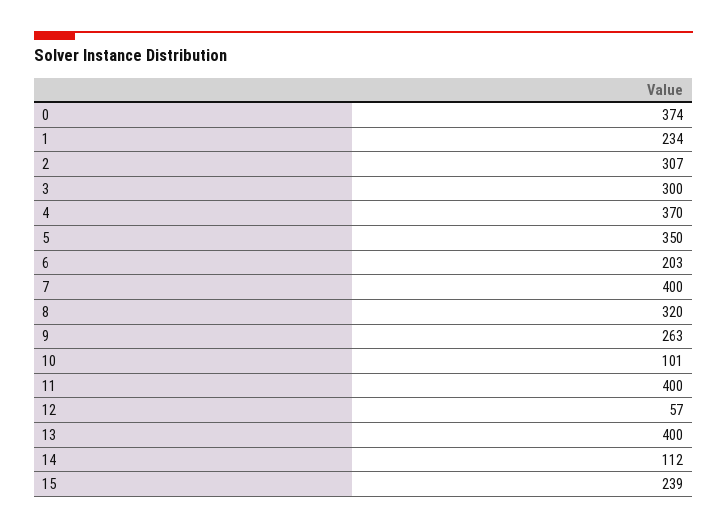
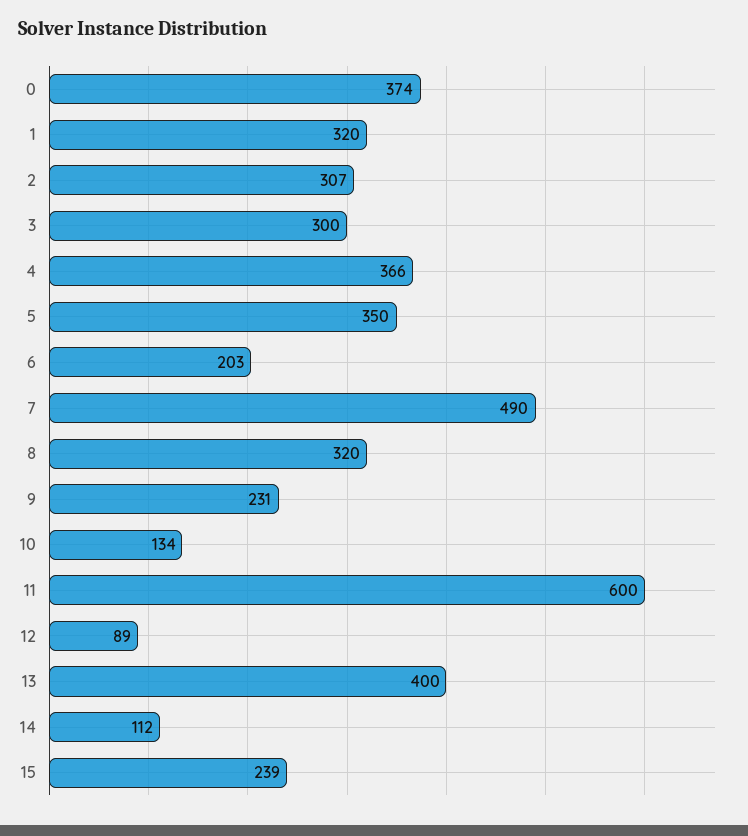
  {
    "0": 374,
-   "1": 234,
+   "1": 320,
    "2": 307,
    "3": 300,
-   "4": 370,
+   "4": 366,
    "5": 350,
    "6": 203,
-   "7": 400,
+   "7": 490,
    "8": 320,
-   "9": 263,
+   "9": 231,
-   "10": 101,
+   "10": 134,
-   "11": 400,
+   "11": 600,
-   "12": 57,
+   "12": 89,
    "13": 400,
    "14": 112,
    "15": 239
  }

